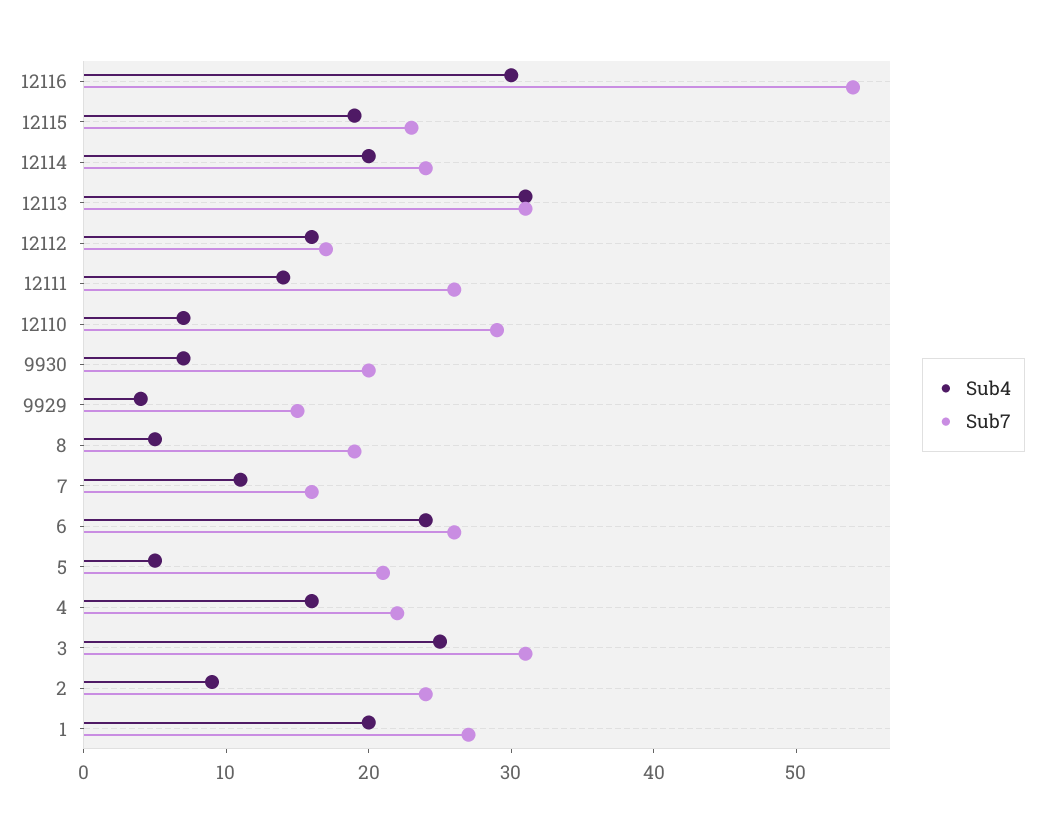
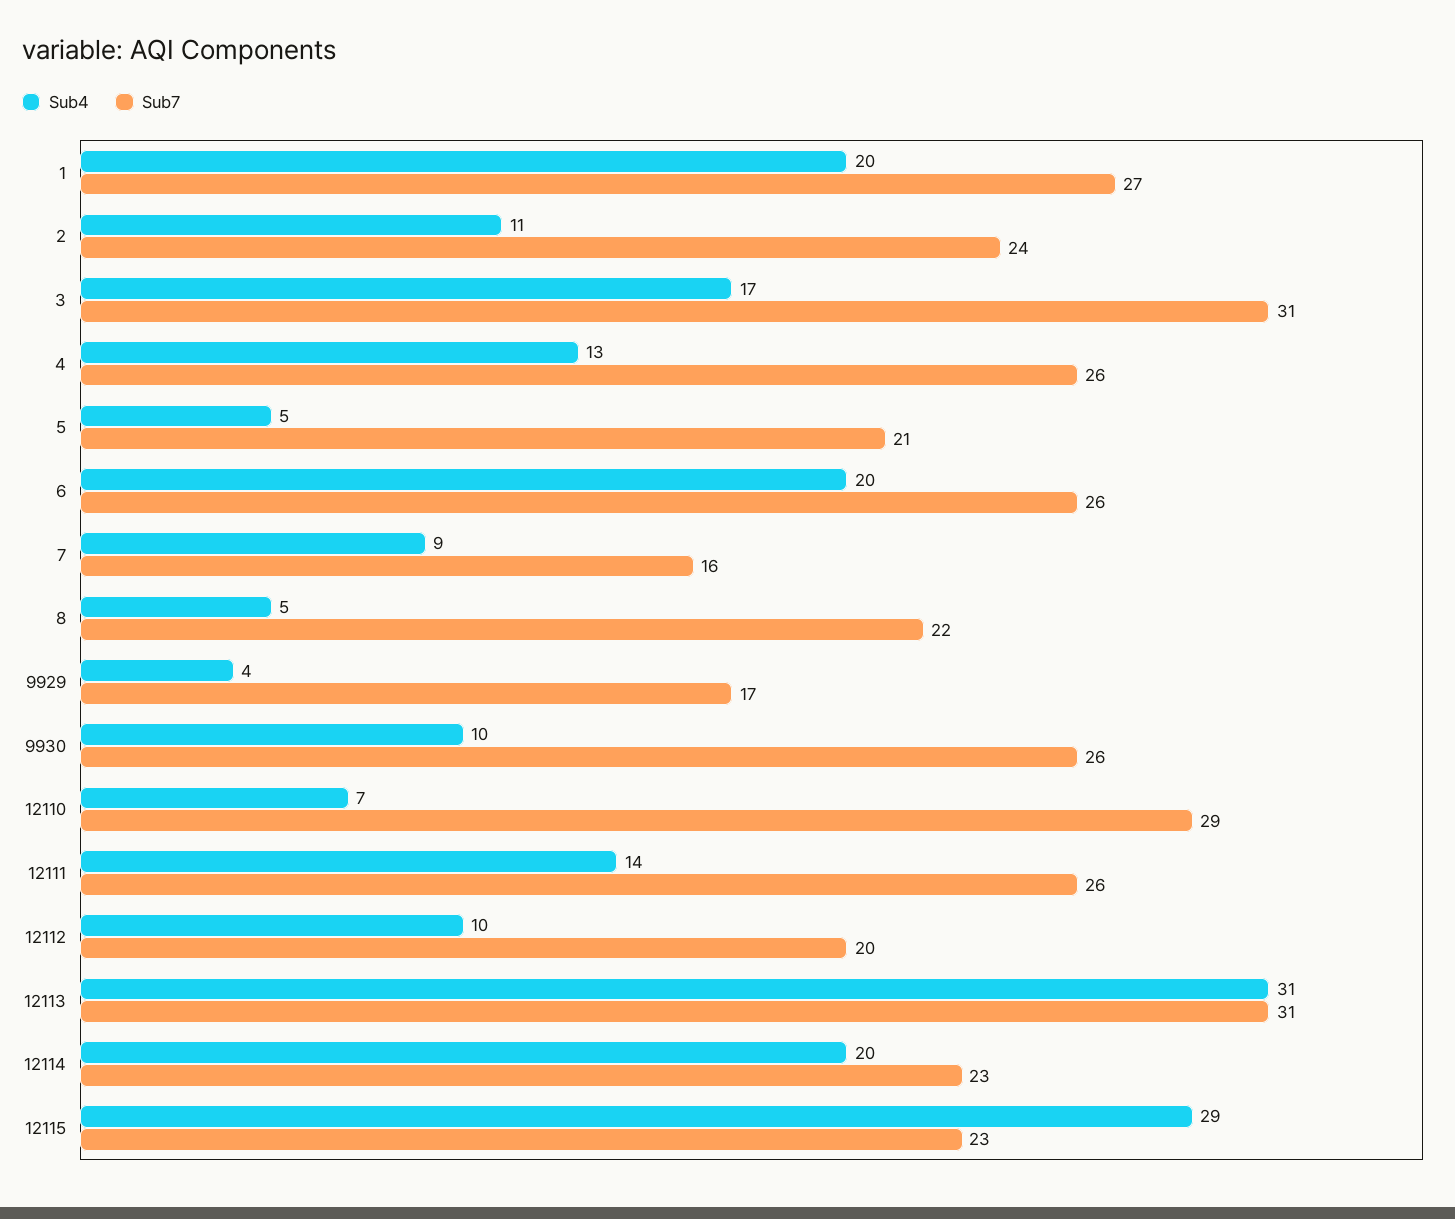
  {
    "Sub4": {
-     "12116": 30,
-     "12115": 19,
+     "12115": 29,
      "12114": 20,
      "12113": 31,
-     "12112": 16,
+     "12112": 10,
      "12111": 14,
      "12110": 7,
-     "9930": 7,
+     "9930": 10,
      "9929": 4,
      "8": 5,
-     "7": 11,
+     "7": 9,
-     "6": 24,
+     "6": 20,
      "5": 5,
-     "4": 16,
+     "4": 13,
-     "3": 25,
+     "3": 17,
-     "2": 9,
+     "2": 11,
      "1": 20
    },
    "Sub7": {
-     "12116": 54,
      "12115": 23,
-     "12114": 24,
+     "12114": 23,
      "12113": 31,
-     "12112": 17,
+     "12112": 20,
      "12111": 26,
      "12110": 29,
-     "9930": 20,
+     "9930": 26,
-     "9929": 15,
+     "9929": 17,
-     "8": 19,
+     "8": 22,
      "7": 16,
      "6": 26,
      "5": 21,
-     "4": 22,
+     "4": 26,
      "3": 31,
      "2": 24,
      "1": 27
    }
  }

